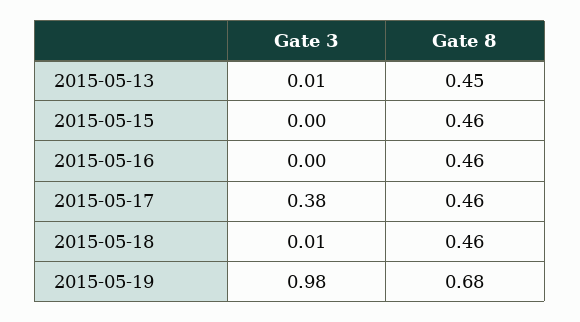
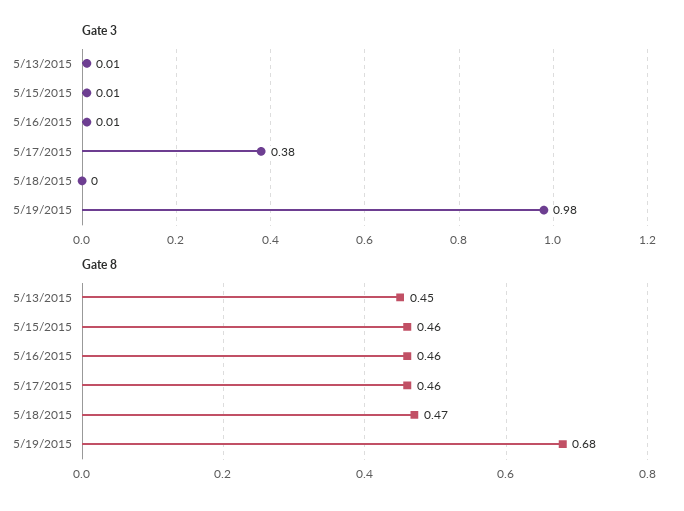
  {
    "Gate 3": {
      "2015-05-13": 0.01,
-     "2015-05-15": 0,
+     "2015-05-15": 0.01,
-     "2015-05-16": 0,
+     "2015-05-16": 0.01,
      "2015-05-17": 0.38,
-     "2015-05-18": 0.01,
+     "2015-05-18": 0,
      "2015-05-19": 0.98
    },
    "Gate 8": {
      "2015-05-13": 0.45,
      "2015-05-15": 0.46,
      "2015-05-16": 0.46,
      "2015-05-17": 0.46,
-     "2015-05-18": 0.46,
+     "2015-05-18": 0.47,
      "2015-05-19": 0.68
    }
  }

